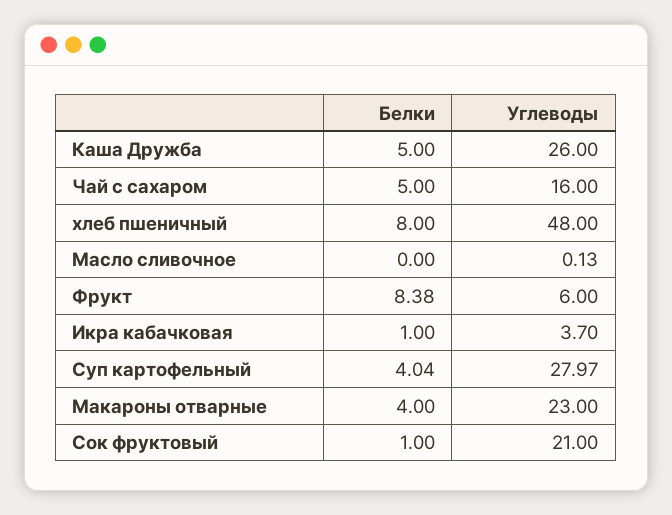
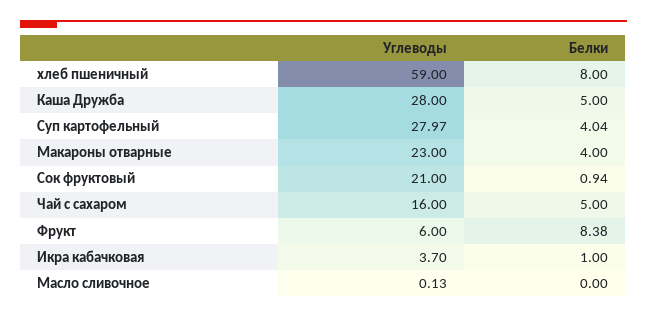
  {
    "Белки": {
      "Каша Дружба": 5,
      "Чай с сахаром": 5,
      "хлеб пшеничный": 8,
      "Масло сливочное": 0,
      "Фрукт": 8.38,
      "Икра кабачковая": 1,
      "Суп картофельный": 4.04,
      "Макароны отварные": 4,
-     "Сок фруктовый": 1
+     "Сок фруктовый": 0.94
    },
    "Углеводы": {
-     "Каша Дружба": 26,
+     "Каша Дружба": 28,
      "Чай с сахаром": 16,
-     "хлеб пшеничный": 48,
+     "хлеб пшеничный": 59,
      "Масло сливочное": 0.13,
      "Фрукт": 6,
      "Икра кабачковая": 3.7,
      "Суп картофельный": 27.97,
      "Макароны отварные": 23,
      "Сок фруктовый": 21
    }
  }

